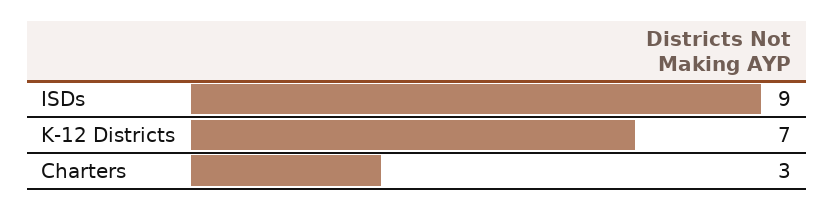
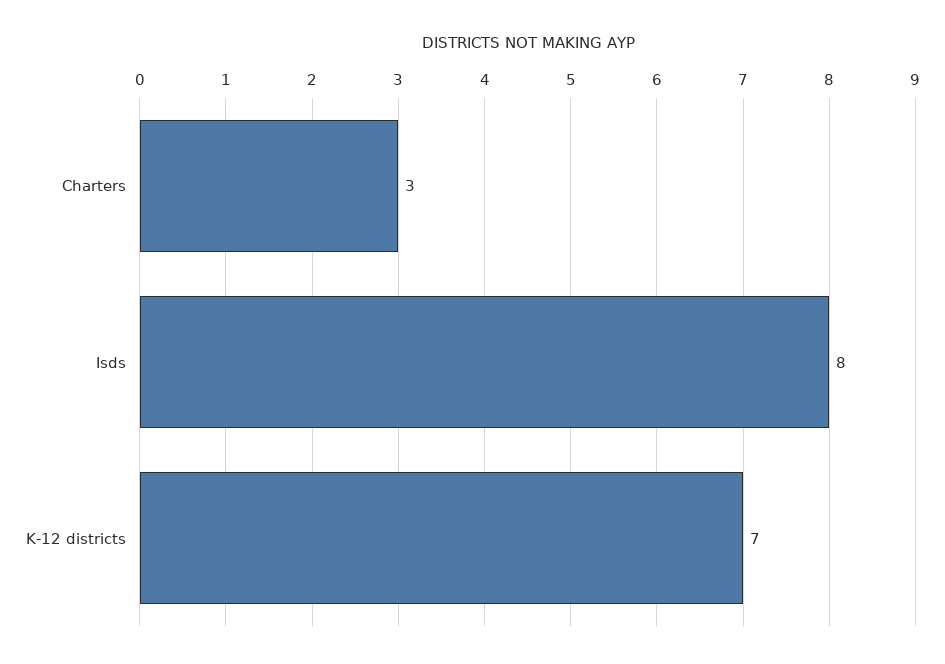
  {
-   "ISDs": 9,
+   "ISDs": 8,
    "K-12 Districts": 7,
    "Charters": 3
  }

